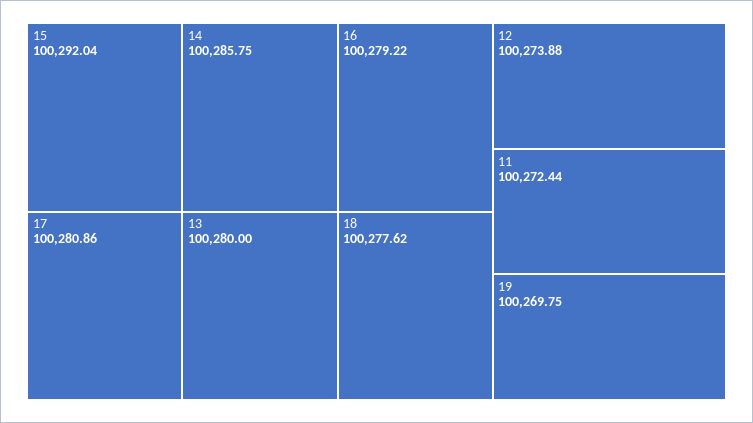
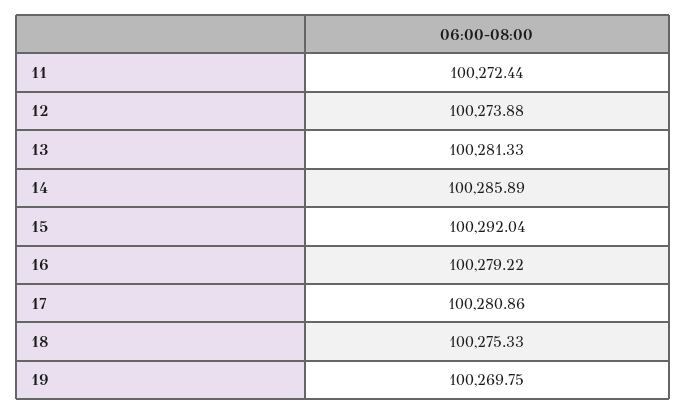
  {
    "15": 100292.04,
-   "14": 100285.75,
+   "14": 100285.89,
    "17": 100280.86,
-   "13": 100280,
+   "13": 100281.33,
    "16": 100279.22,
-   "18": 100277.62,
+   "18": 100275.33,
    "12": 100273.88,
    "11": 100272.44,
    "19": 100269.75
  }

